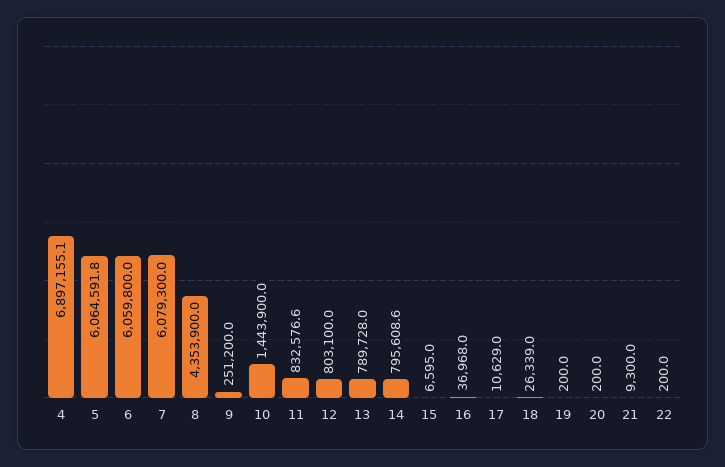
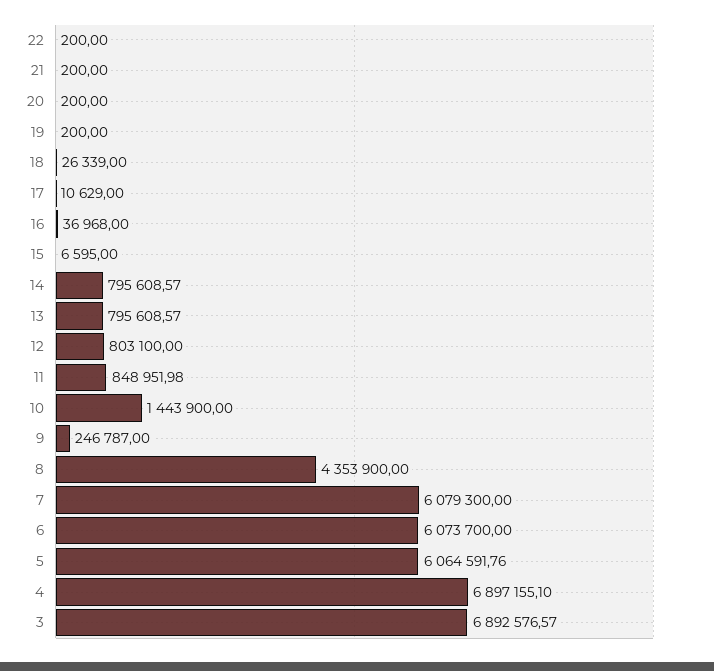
  {
    "4": 6897155.1,
    "5": 6064591.76,
-   "6": 6059800,
+   "6": 6073700,
    "7": 6079300,
    "8": 4353900,
-   "9": 251200,
+   "9": 246787,
    "10": 1443900,
-   "11": 832576.6,
+   "11": 848951.98,
    "12": 803100,
-   "13": 789728,
+   "13": 795608.57,
    "14": 795608.57,
    "15": 6595,
    "16": 36968,
    "17": 10629,
    "18": 26339,
    "19": 200,
    "20": 200,
-   "21": 9300,
+   "21": 200,
-   "22": 200
+   "22": 200,
+   "3": 6892576.57
  }

